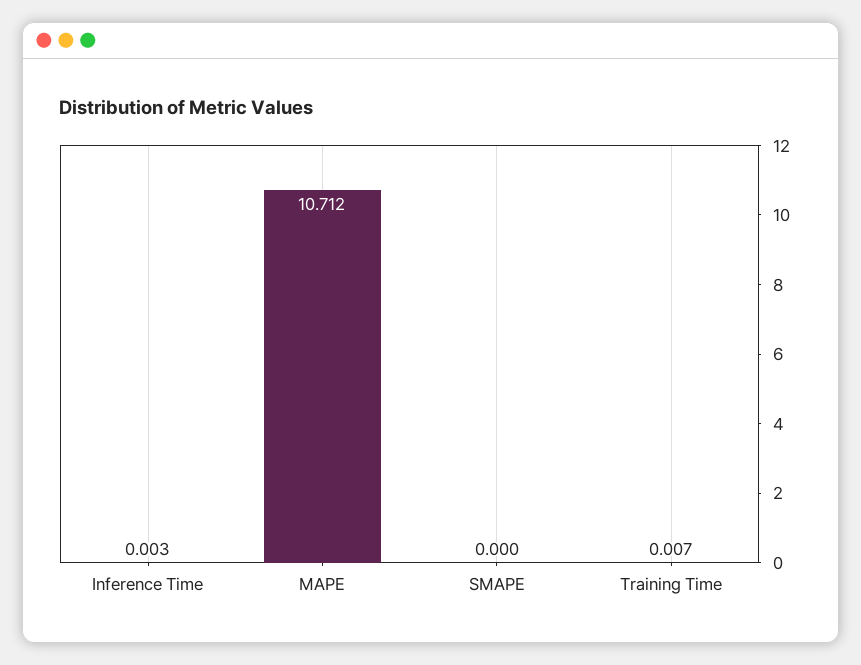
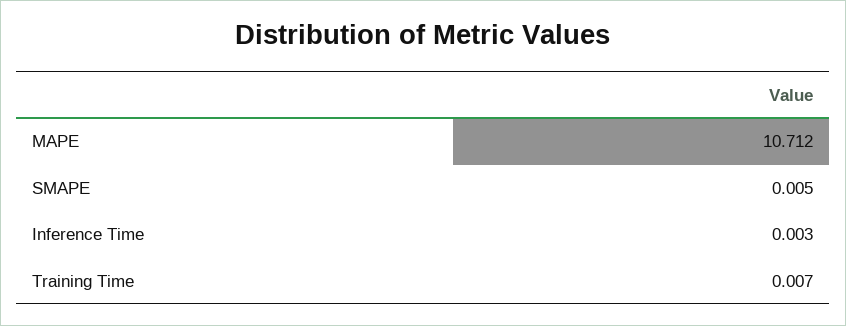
  {
    "Inference Time": 0.003,
    "MAPE": 10.712,
-   "SMAPE": 0,
+   "SMAPE": 0.005,
    "Training Time": 0.007
  }

